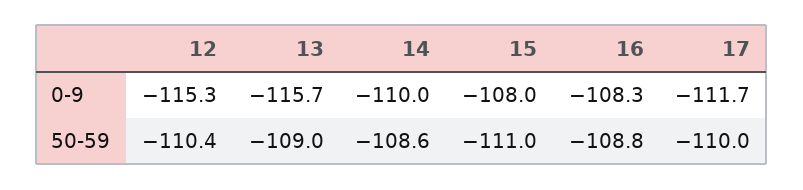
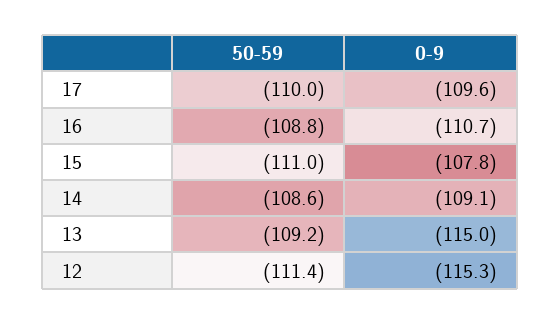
  {
    "12": {
      "0-9": -115.3,
-     "50-59": -110.4
+     "50-59": -111.4
    },
    "13": {
-     "0-9": -115.7,
+     "0-9": -115,
-     "50-59": -109
+     "50-59": -109.2
    },
    "14": {
-     "0-9": -110,
+     "0-9": -109.1,
      "50-59": -108.6
    },
    "15": {
-     "0-9": -108,
+     "0-9": -107.8,
      "50-59": -111
    },
    "16": {
-     "0-9": -108.3,
+     "0-9": -110.7,
      "50-59": -108.8
    },
    "17": {
-     "0-9": -111.7,
+     "0-9": -109.6,
      "50-59": -110
    }
  }

